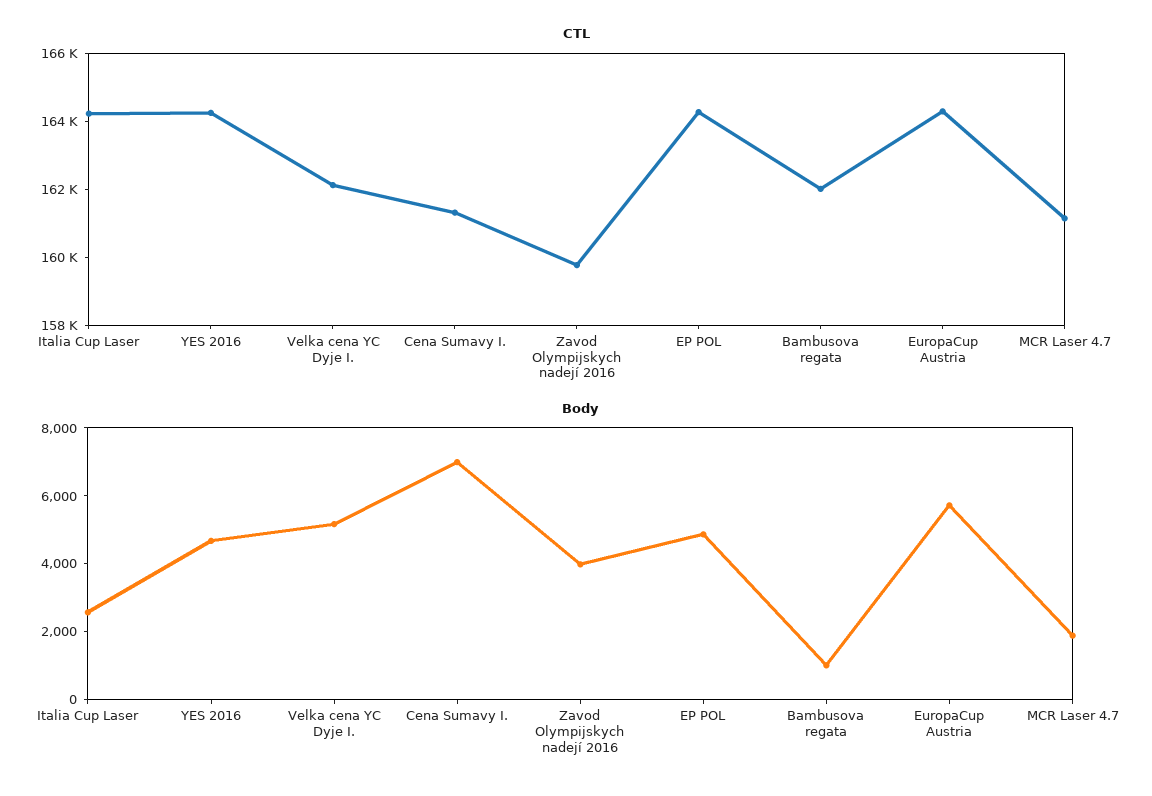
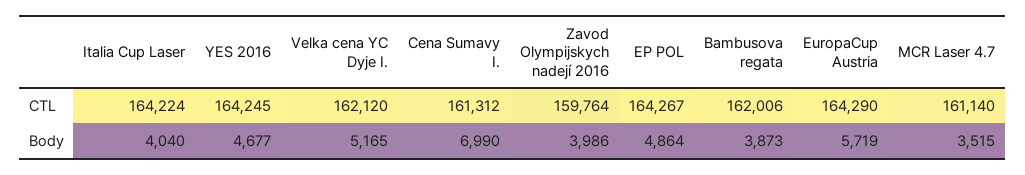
  {
    "CTL": {
      "Italia Cup Laser": 164224,
      "YES 2016": 164245,
      "Velka cena YC Dyje I.": 162120,
      "Cena Sumavy I.": 161312,
      "Zavod Olympijskych nadejí 2016": 159764,
      "EP POL": 164267,
      "Bambusova regata": 162006,
      "EuropaCup Austria": 164290,
      "MCR Laser 4.7": 161140
    },
    "Body": {
-     "Italia Cup Laser": 2500,
+     "Italia Cup Laser": 4040,
      "YES 2016": 4677,
      "Velka cena YC Dyje I.": 5165,
      "Cena Sumavy I.": 6990,
      "Zavod Olympijskych nadejí 2016": 3986,
      "EP POL": 4864,
-     "Bambusova regata": 1000,
+     "Bambusova regata": 3873,
      "EuropaCup Austria": 5719,
-     "MCR Laser 4.7": 2000
+     "MCR Laser 4.7": 3515
    }
  }

